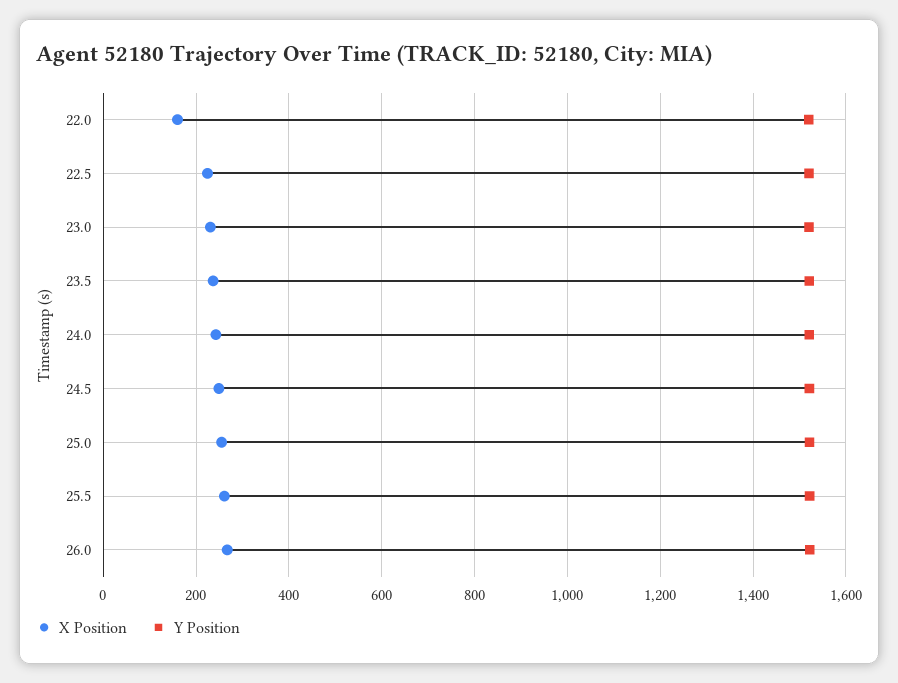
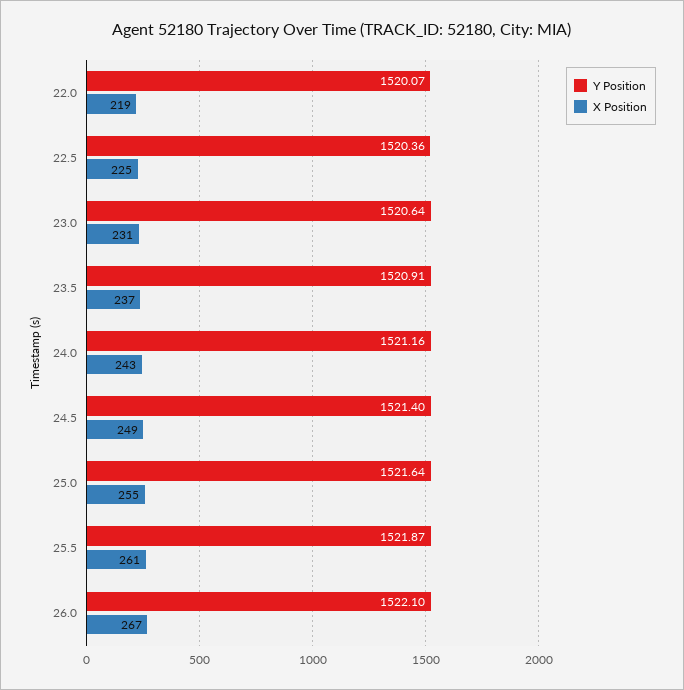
  {
    "X Position": {
-     "22.0": 160,
+     "22.0": 219,
      "22.5": 225,
      "23.0": 231,
      "23.5": 237,
      "24.0": 243,
      "24.5": 249,
      "25.0": 255,
      "25.5": 261,
      "26.0": 267
    },
    "Y Position": {
      "22.0": 1520.07,
      "22.5": 1520.36,
      "23.0": 1520.64,
      "23.5": 1520.91,
      "24.0": 1521.16,
      "24.5": 1521.4,
      "25.0": 1521.64,
      "25.5": 1521.87,
      "26.0": 1522.1
    }
  }

